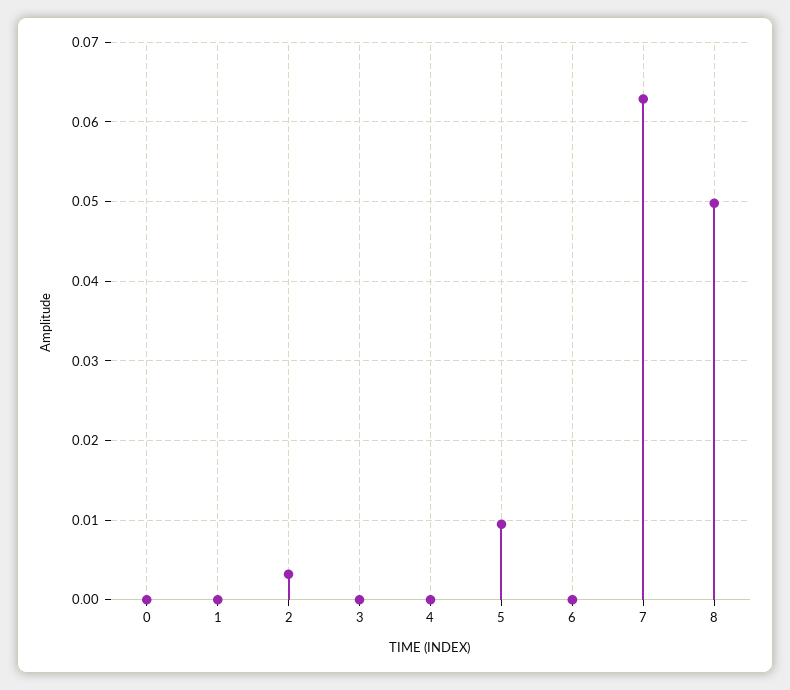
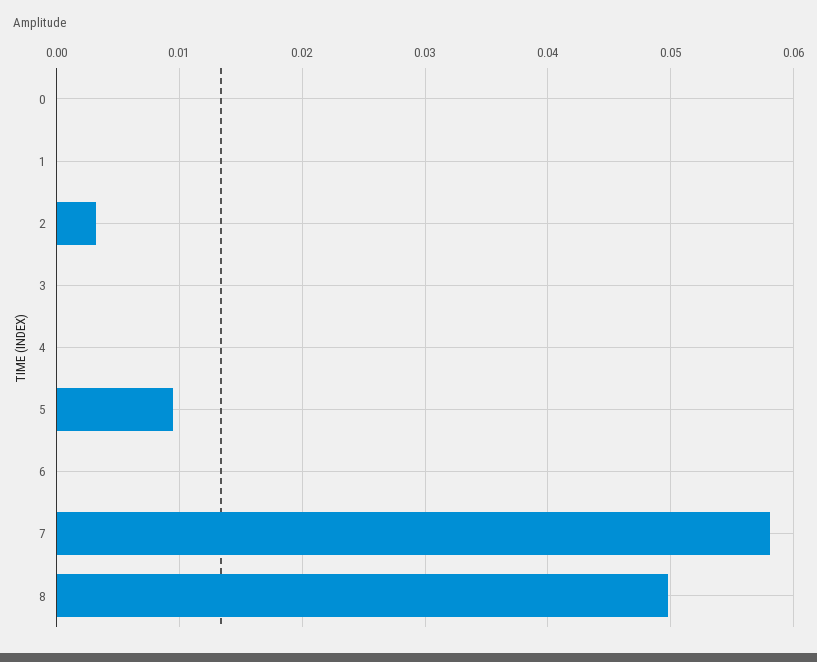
  {
    "0": 0,
    "1": 0,
    "2": 0.003,
    "3": 0,
    "4": 0,
    "5": 0.01,
    "6": 0,
-   "7": 0.063,
+   "7": 0.058,
    "8": 0.05
  }

